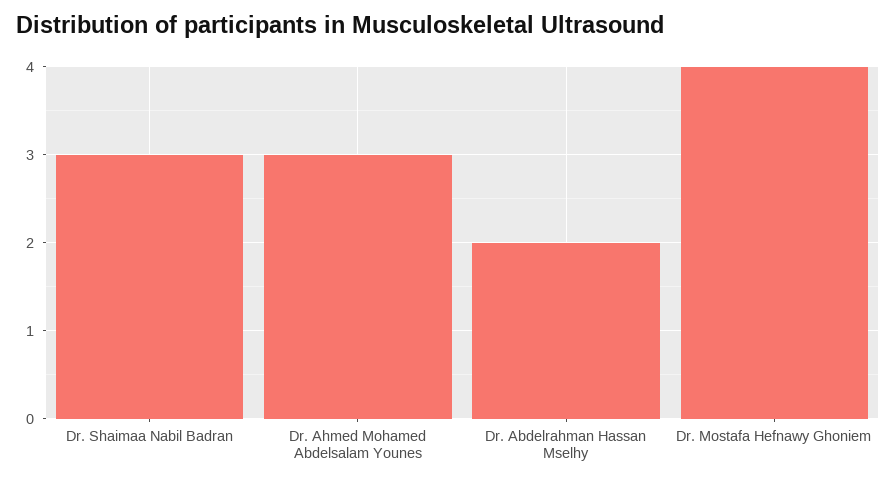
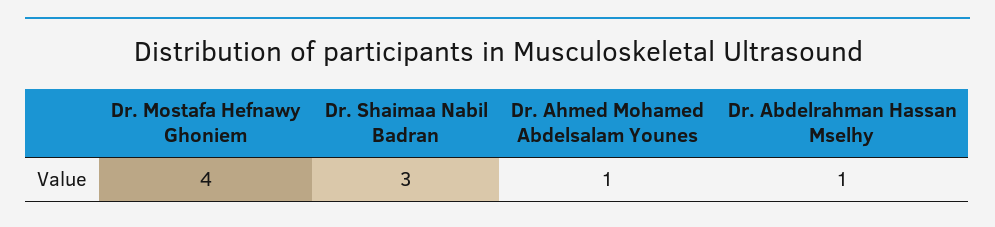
  {
    "Dr. Shaimaa Nabil Badran": 3,
-   "Dr. Ahmed Mohamed Abdelsalam Younes": 3,
+   "Dr. Ahmed Mohamed Abdelsalam Younes": 1,
-   "Dr. Abdelrahman Hassan Mselhy": 2,
+   "Dr. Abdelrahman Hassan Mselhy": 1,
    "Dr. Mostafa Hefnawy Ghoniem": 4
  }

